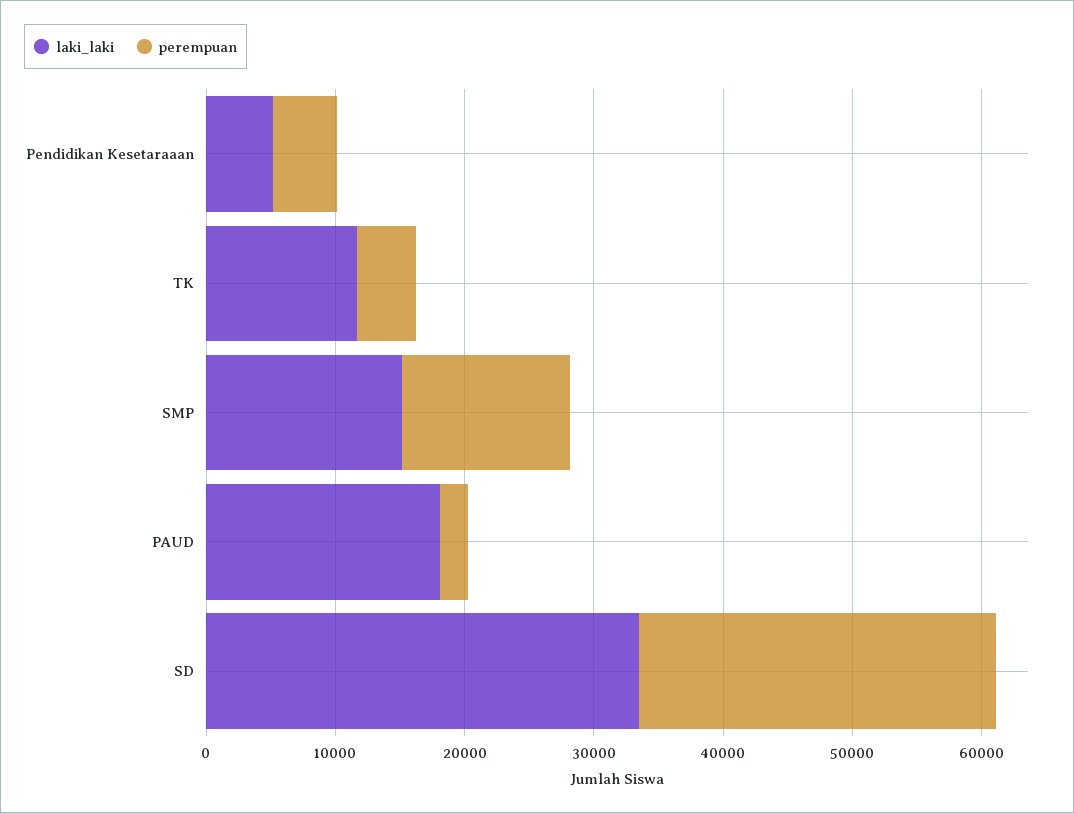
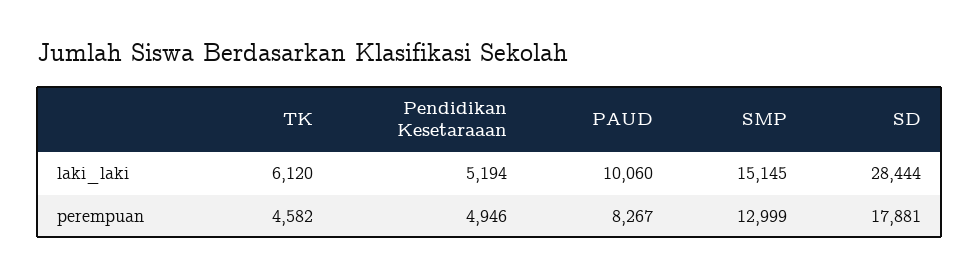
  {
    "laki_laki": {
      "Pendidikan Kesetaraaan": 5194,
-     "TK": 12000,
+     "TK": 6120,
      "SMP": 15145,
-     "PAUD": 18000,
+     "PAUD": 10060,
-     "SD": 34000
+     "SD": 28444
    },
    "perempuan": {
      "Pendidikan Kesetaraaan": 4946,
      "TK": 4582,
      "SMP": 12999,
-     "PAUD": 2000,
+     "PAUD": 8267,
-     "SD": 28000
+     "SD": 17881
    }
  }

